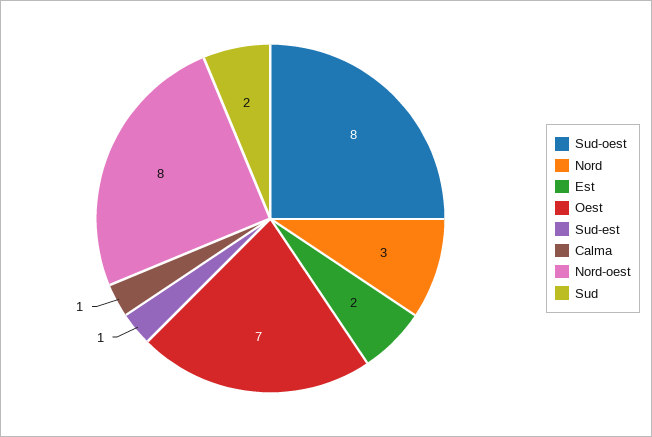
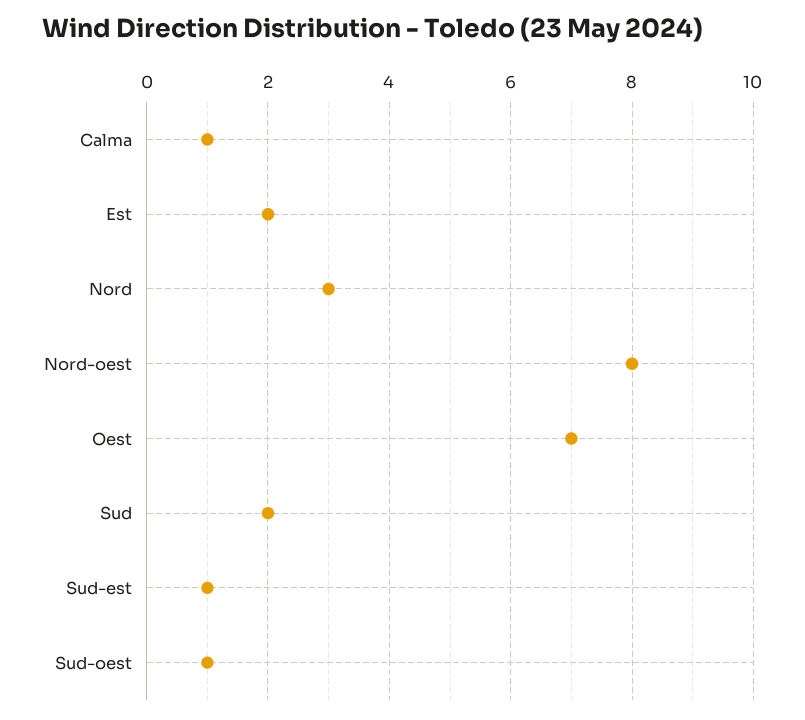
  {
-   "Sud-oest": 8,
+   "Sud-oest": 1,
    "Nord": 3,
    "Est": 2,
    "Oest": 7,
    "Sud-est": 1,
    "Calma": 1,
    "Nord-oest": 8,
    "Sud": 2
  }

